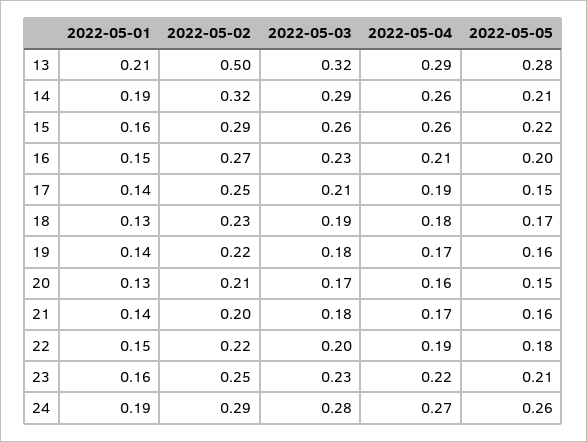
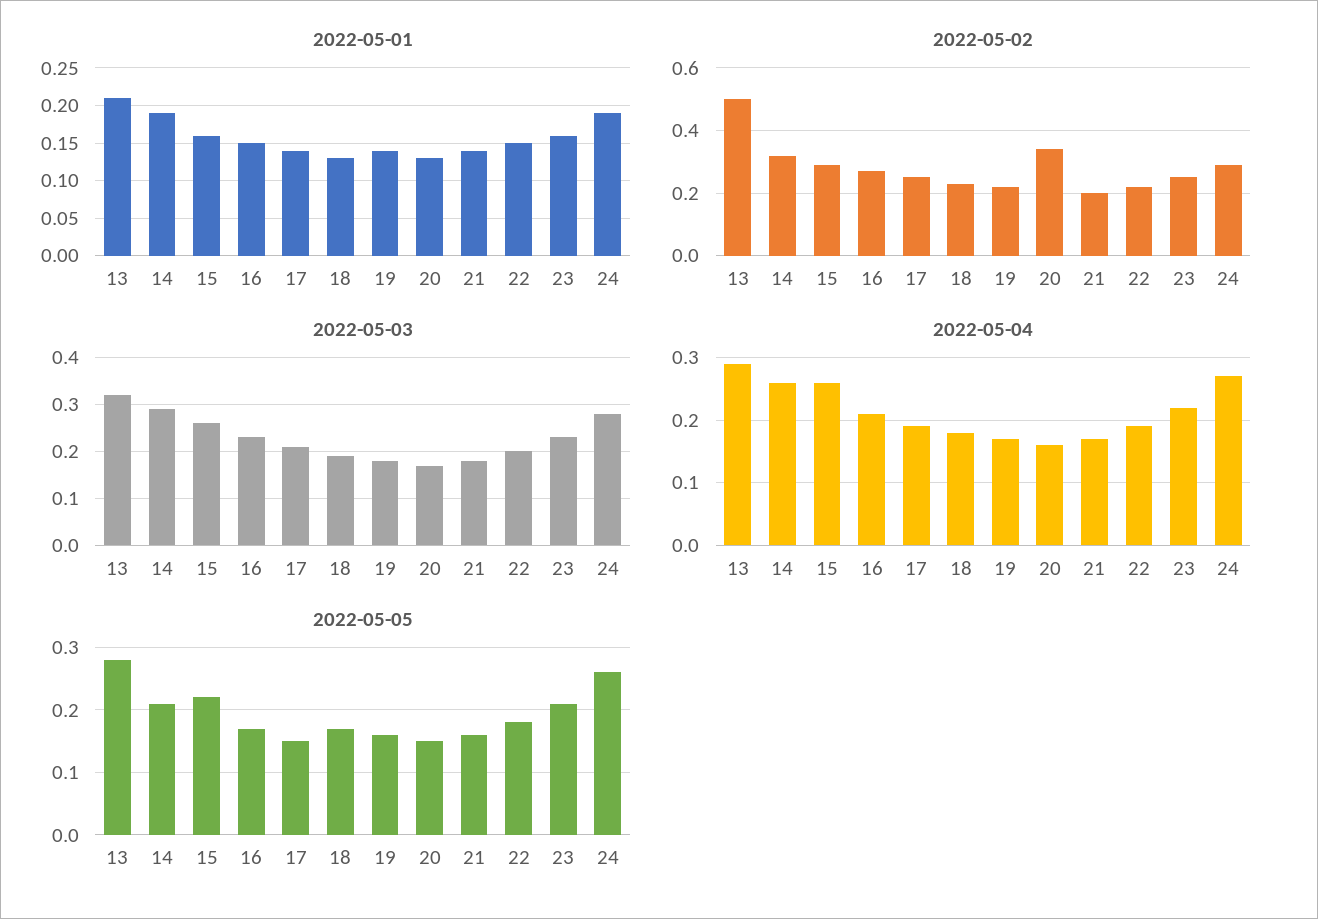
  {
    "2022-05-01": {
      "13": 0.21,
      "14": 0.19,
      "15": 0.16,
      "16": 0.15,
      "17": 0.14,
      "18": 0.13,
      "19": 0.14,
      "20": 0.13,
      "21": 0.14,
      "22": 0.15,
      "23": 0.16,
      "24": 0.19
    },
    "2022-05-02": {
      "13": 0.5,
      "14": 0.32,
      "15": 0.29,
      "16": 0.27,
      "17": 0.25,
      "18": 0.23,
      "19": 0.22,
-     "20": 0.21,
+     "20": 0.35,
      "21": 0.2,
      "22": 0.22,
      "23": 0.25,
      "24": 0.29
    },
    "2022-05-03": {
      "13": 0.32,
      "14": 0.29,
      "15": 0.26,
      "16": 0.23,
      "17": 0.21,
      "18": 0.19,
      "19": 0.18,
      "20": 0.17,
      "21": 0.18,
      "22": 0.2,
      "23": 0.23,
      "24": 0.28
    },
    "2022-05-04": {
      "13": 0.29,
      "14": 0.26,
      "15": 0.26,
      "16": 0.21,
      "17": 0.19,
      "18": 0.18,
      "19": 0.17,
      "20": 0.16,
      "21": 0.17,
      "22": 0.19,
      "23": 0.22,
      "24": 0.27
    },
    "2022-05-05": {
      "13": 0.28,
      "14": 0.21,
      "15": 0.22,
-     "16": 0.2,
+     "16": 0.17,
      "17": 0.15,
      "18": 0.17,
      "19": 0.16,
      "20": 0.15,
      "21": 0.16,
      "22": 0.18,
      "23": 0.21,
      "24": 0.26
    }
  }

